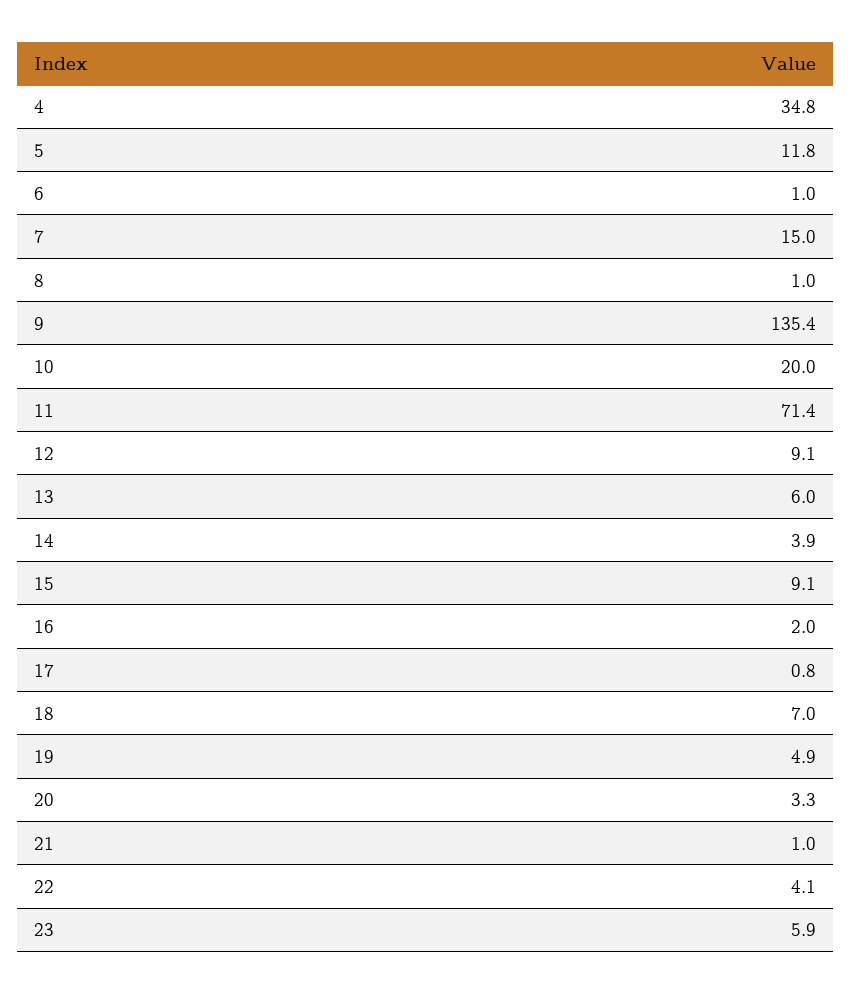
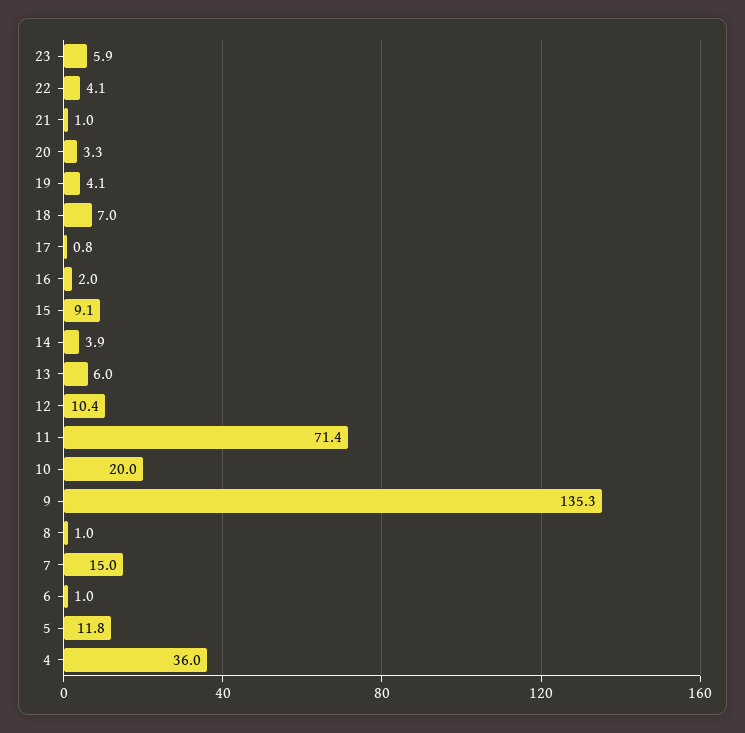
  {
-   "4": 34.8,
+   "4": 36,
    "5": 11.8,
    "6": 1,
    "7": 15,
    "8": 1,
-   "9": 135.4,
+   "9": 135.3,
    "10": 20,
    "11": 71.4,
-   "12": 9.1,
+   "12": 10.4,
    "13": 6,
    "14": 3.9,
    "15": 9.1,
    "16": 2,
    "17": 0.8,
    "18": 7,
-   "19": 4.9,
+   "19": 4.1,
    "20": 3.3,
    "21": 1,
    "22": 4.1,
    "23": 5.9
  }

